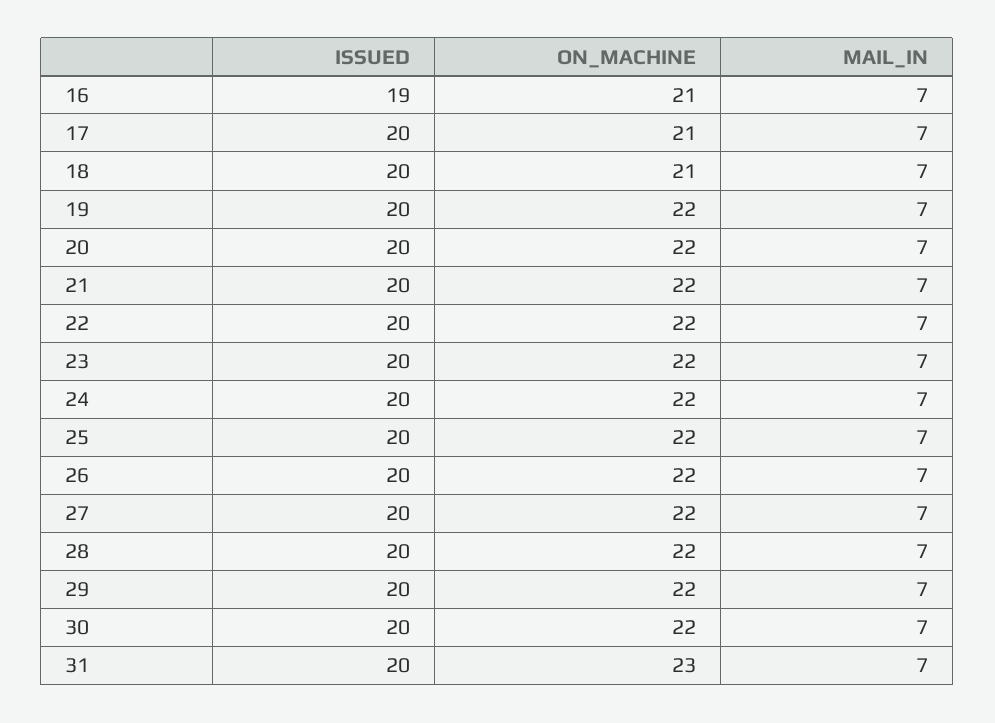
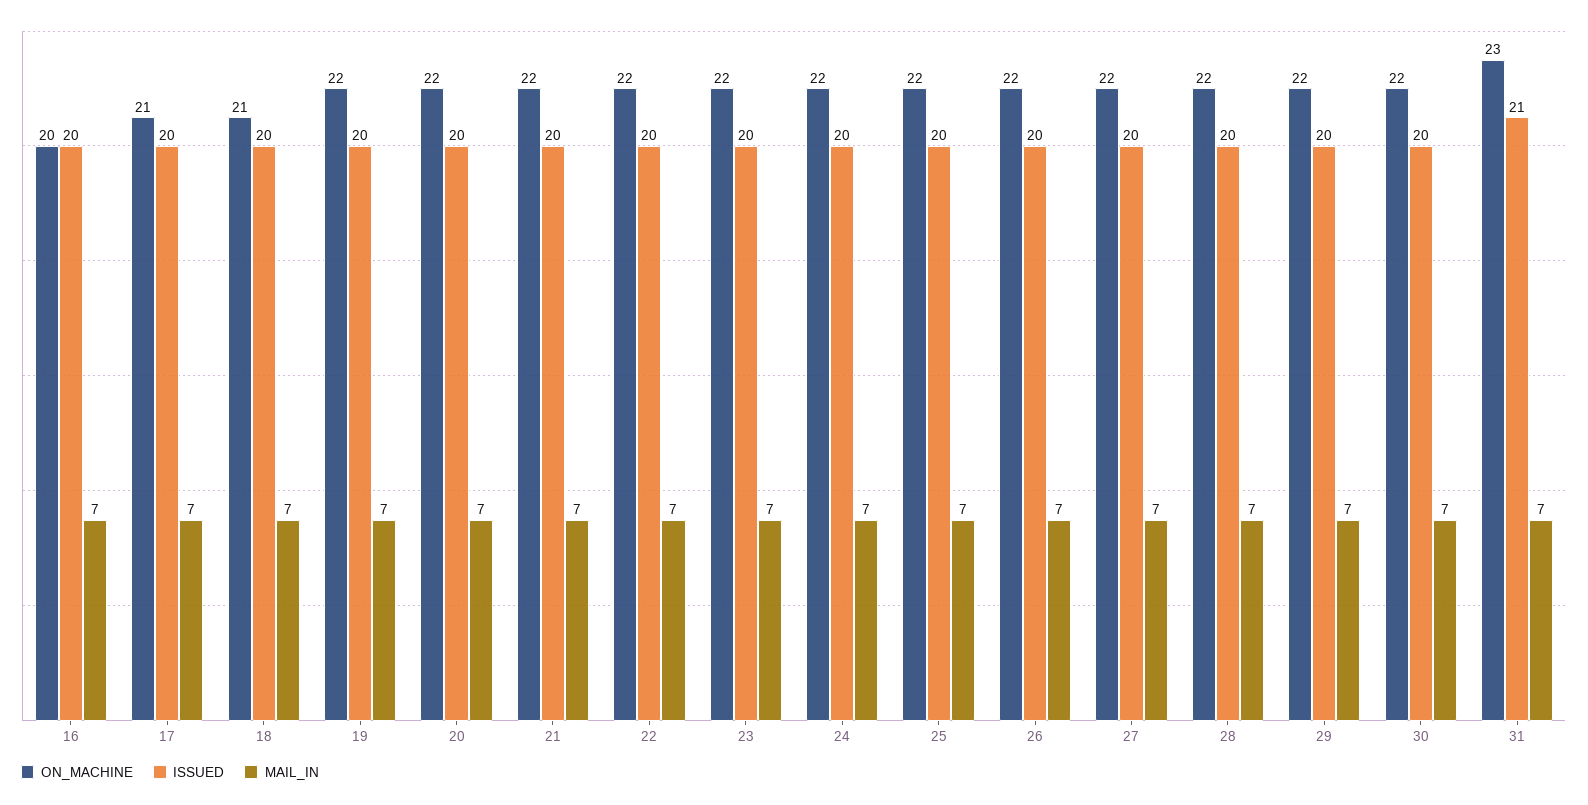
  {
    "ISSUED": {
-     "16": 19,
+     "16": 20,
      "17": 20,
      "18": 20,
      "19": 20,
      "20": 20,
      "21": 20,
      "22": 20,
      "23": 20,
      "24": 20,
      "25": 20,
      "26": 20,
      "27": 20,
      "28": 20,
      "29": 20,
      "30": 20,
-     "31": 20
+     "31": 21
    },
    "ON_MACHINE": {
-     "16": 21,
+     "16": 20,
      "17": 21,
      "18": 21,
      "19": 22,
      "20": 22,
      "21": 22,
      "22": 22,
      "23": 22,
      "24": 22,
      "25": 22,
      "26": 22,
      "27": 22,
      "28": 22,
      "29": 22,
      "30": 22,
      "31": 23
    },
    "MAIL_IN": {
      "16": 7,
      "17": 7,
      "18": 7,
      "19": 7,
      "20": 7,
      "21": 7,
      "22": 7,
      "23": 7,
      "24": 7,
      "25": 7,
      "26": 7,
      "27": 7,
      "28": 7,
      "29": 7,
      "30": 7,
      "31": 7
    }
  }

